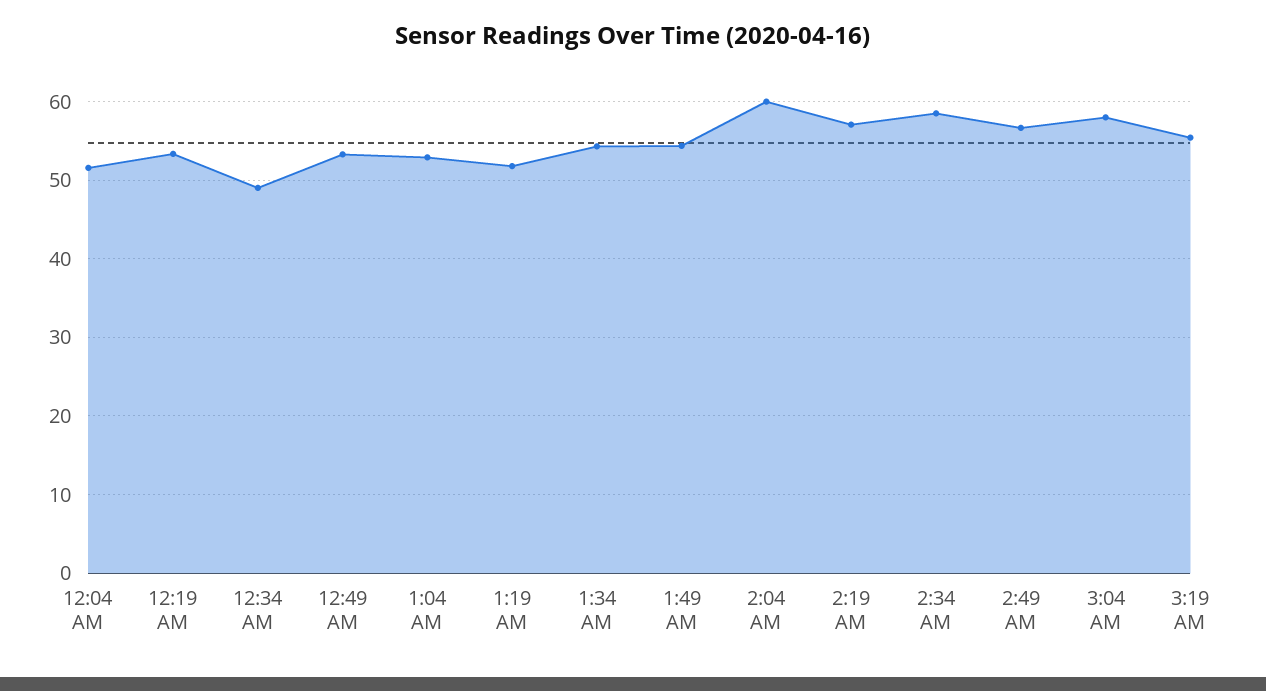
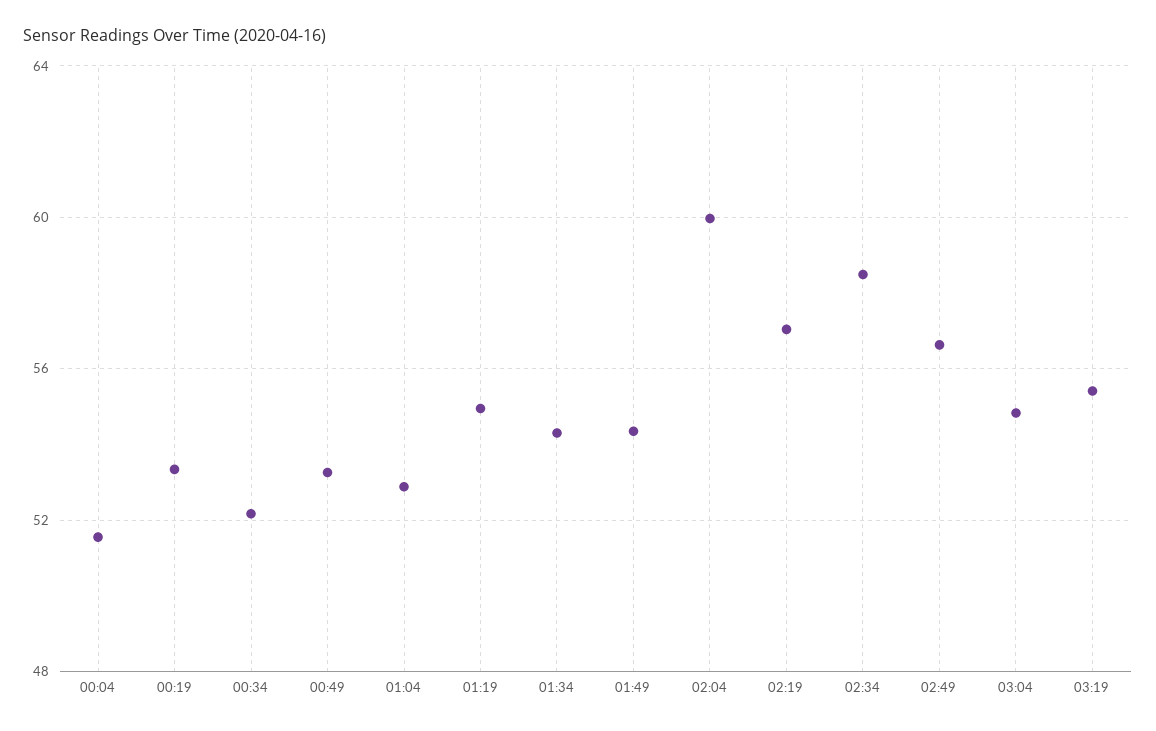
  {
    "12:04 AM": 51.5,
    "12:19 AM": 53.5,
-   "12:34 AM": 49,
+   "12:34 AM": 52,
    "12:49 AM": 53.5,
    "1:04 AM": 53,
-   "1:19 AM": 52,
+   "1:19 AM": 55,
    "1:34 AM": 54.5,
    "1:49 AM": 54.5,
    "2:04 AM": 60,
    "2:19 AM": 57,
    "2:34 AM": 58.5,
    "2:49 AM": 56.5,
-   "3:04 AM": 58,
+   "3:04 AM": 55,
    "3:19 AM": 55.5
  }

